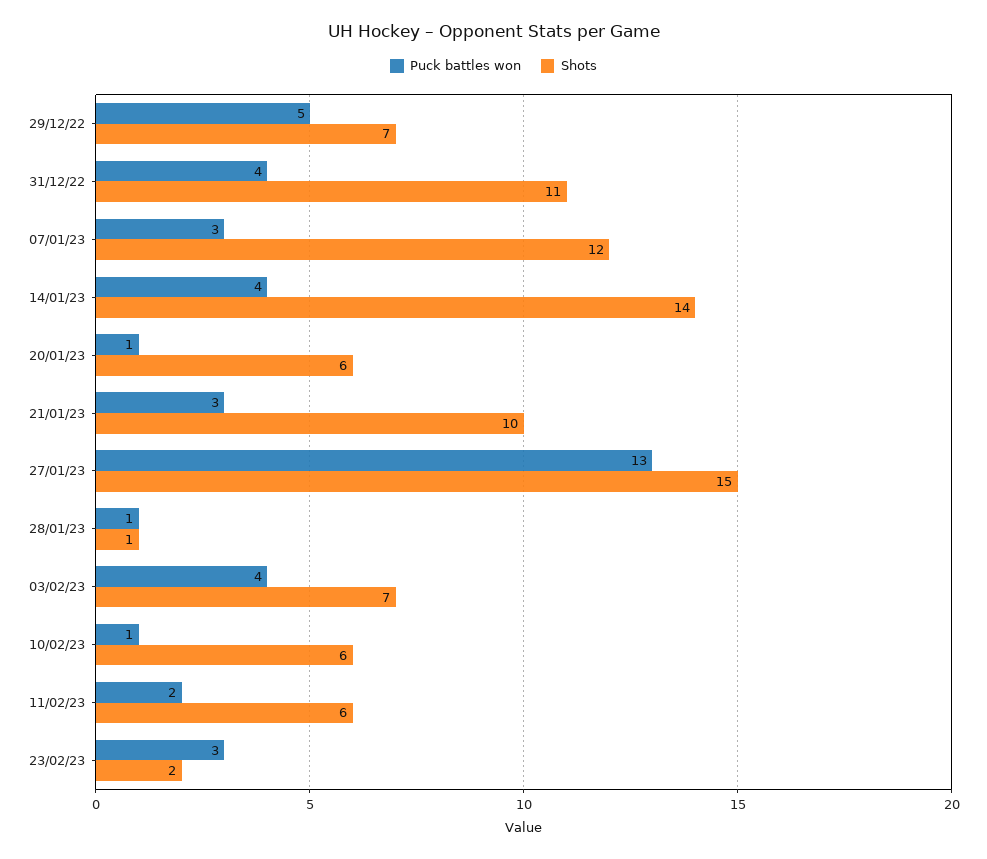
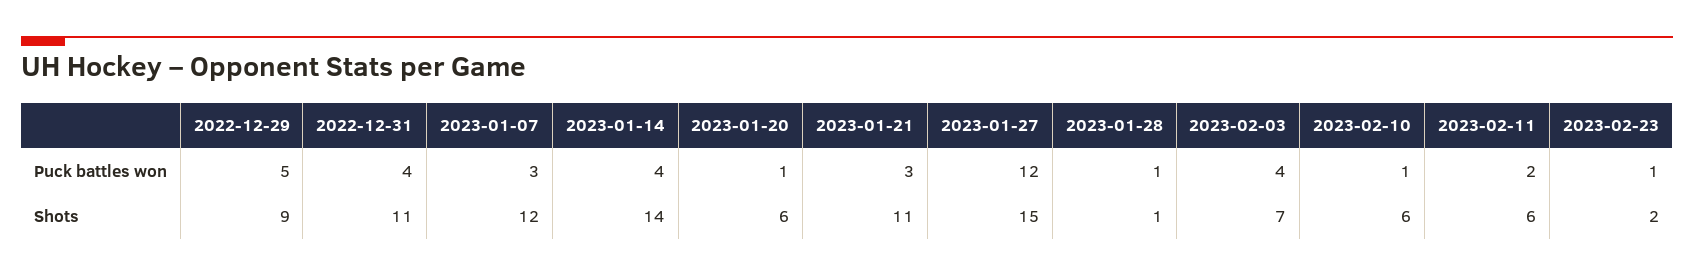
  {
    "Puck battles won": {
      "29/12/22": 5,
      "31/12/22": 4,
      "07/01/23": 3,
      "14/01/23": 4,
      "20/01/23": 1,
      "21/01/23": 3,
-     "27/01/23": 13,
+     "27/01/23": 12,
      "28/01/23": 1,
      "03/02/23": 4,
      "10/02/23": 1,
      "11/02/23": 2,
-     "23/02/23": 3
+     "23/02/23": 1
    },
    "Shots": {
-     "29/12/22": 7,
+     "29/12/22": 9,
      "31/12/22": 11,
      "07/01/23": 12,
      "14/01/23": 14,
      "20/01/23": 6,
-     "21/01/23": 10,
+     "21/01/23": 11,
      "27/01/23": 15,
      "28/01/23": 1,
      "03/02/23": 7,
      "10/02/23": 6,
      "11/02/23": 6,
      "23/02/23": 2
    }
  }

